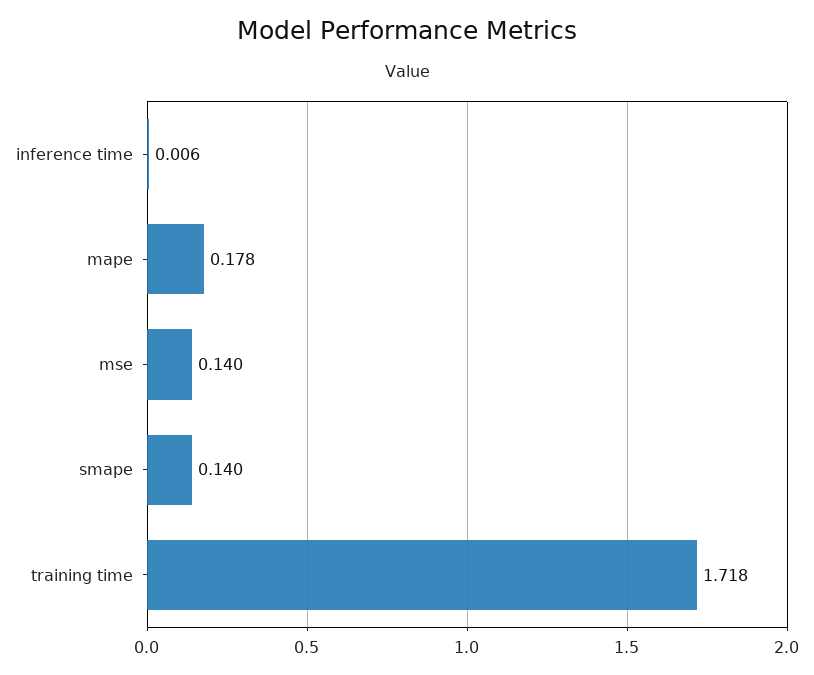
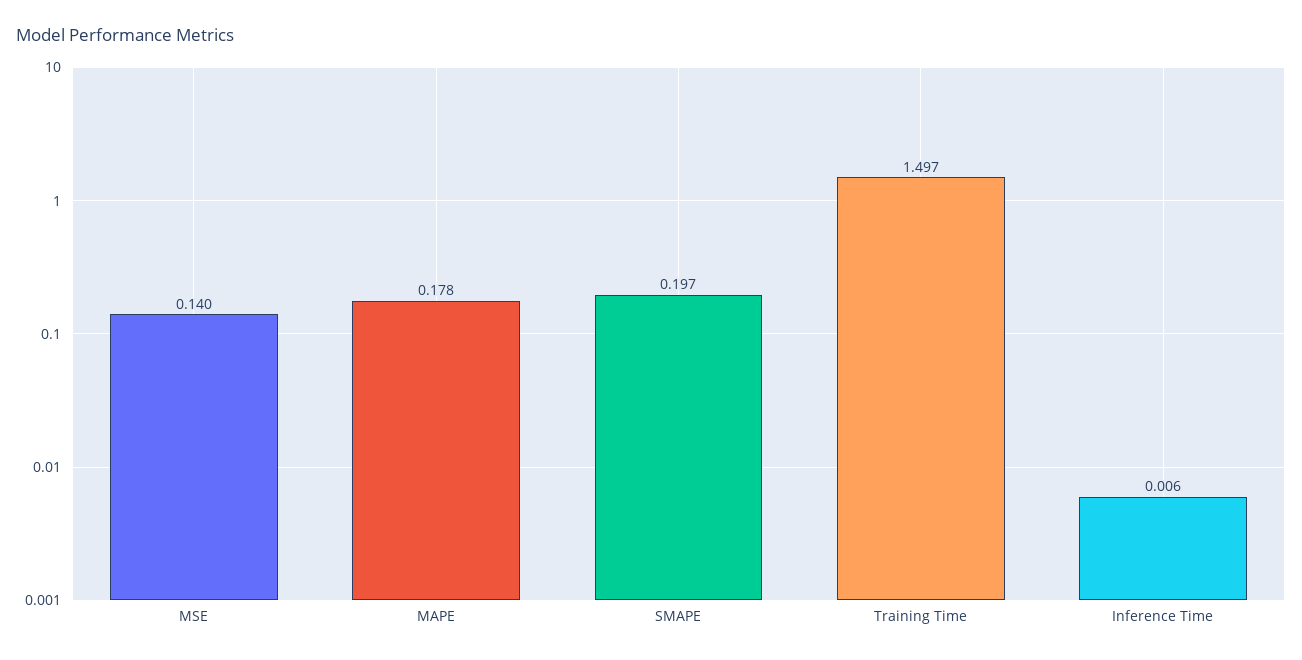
  {
    "inference time": 0.006,
    "mape": 0.178,
    "mse": 0.14,
-   "smape": 0.14,
+   "smape": 0.197,
-   "training time": 1.718
+   "training time": 1.497
  }

